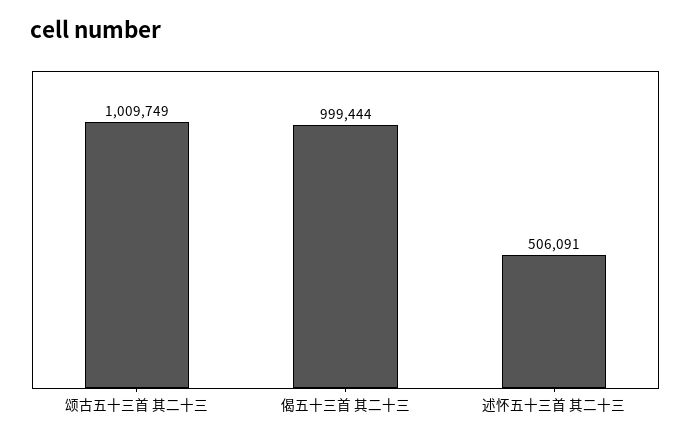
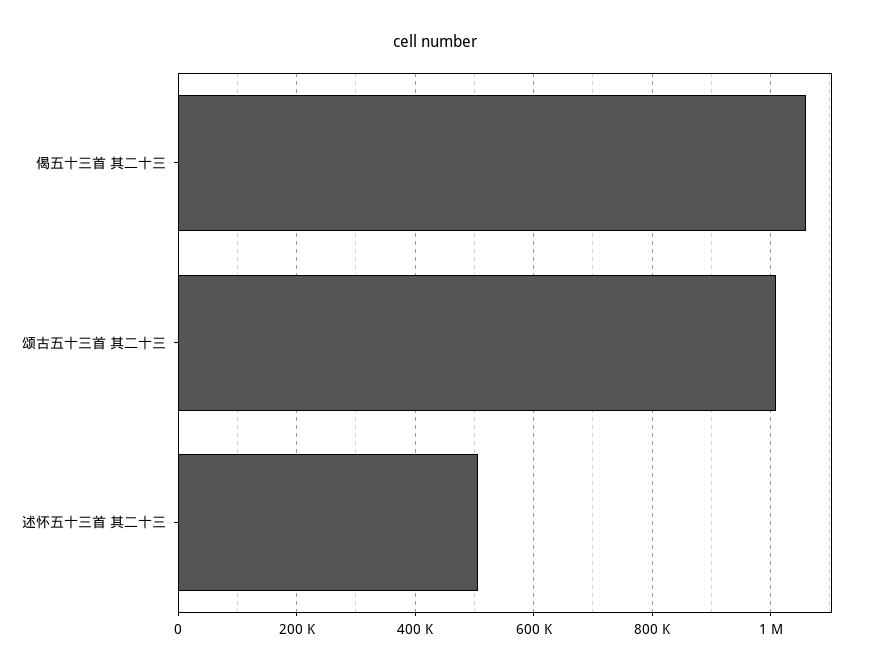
  {
    "颂古五十三首 其二十三": 1009749,
-   "偈五十三首 其二十三": 999444,
+   "偈五十三首 其二十三": 1060000,
    "述怀五十三首 其二十三": 506091
  }

